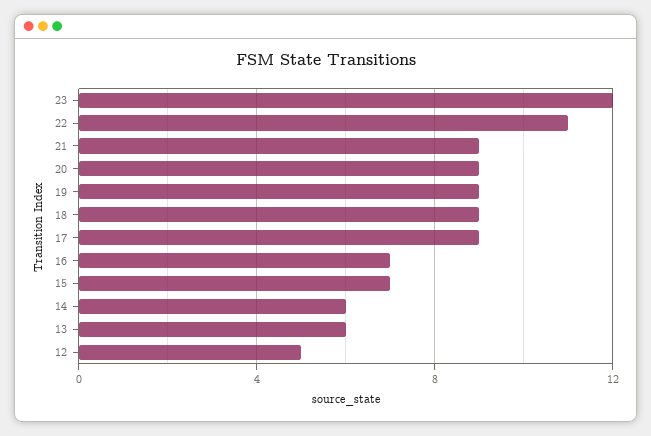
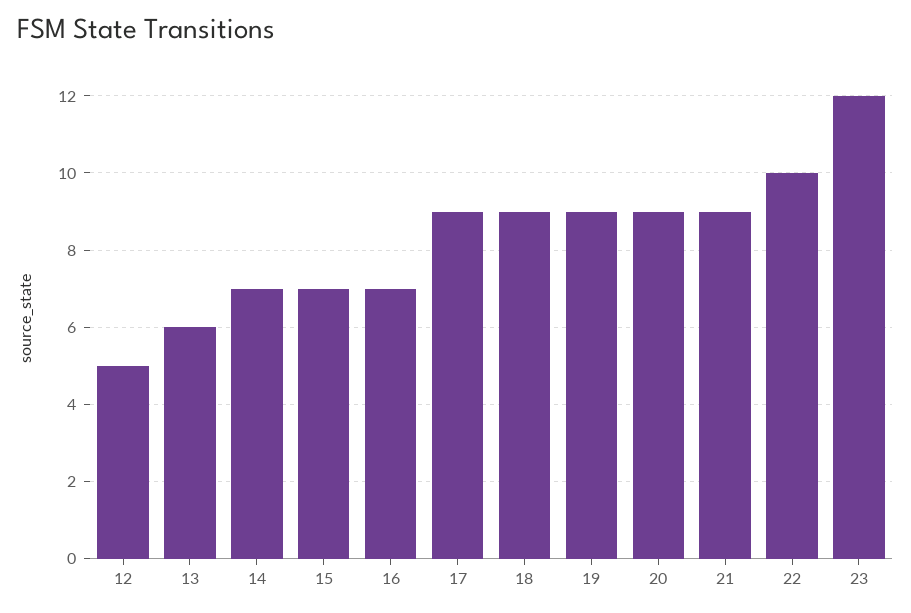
  {
    "23": 12,
-   "22": 11,
+   "22": 10,
    "21": 9,
    "20": 9,
    "19": 9,
    "18": 9,
    "17": 9,
    "16": 7,
    "15": 7,
-   "14": 6,
+   "14": 7,
    "13": 6,
    "12": 5
  }

